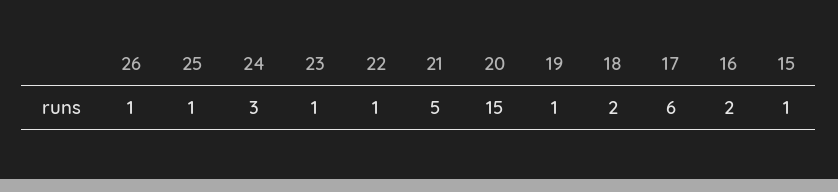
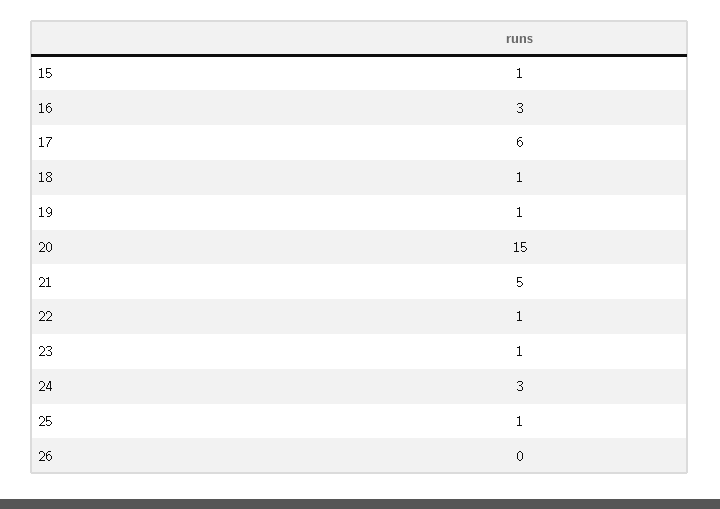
  {
-   "26": 1,
+   "26": 0,
    "25": 1,
    "24": 3,
    "23": 1,
    "22": 1,
    "21": 5,
    "20": 15,
    "19": 1,
-   "18": 2,
+   "18": 1,
    "17": 6,
-   "16": 2,
+   "16": 3,
    "15": 1
  }

